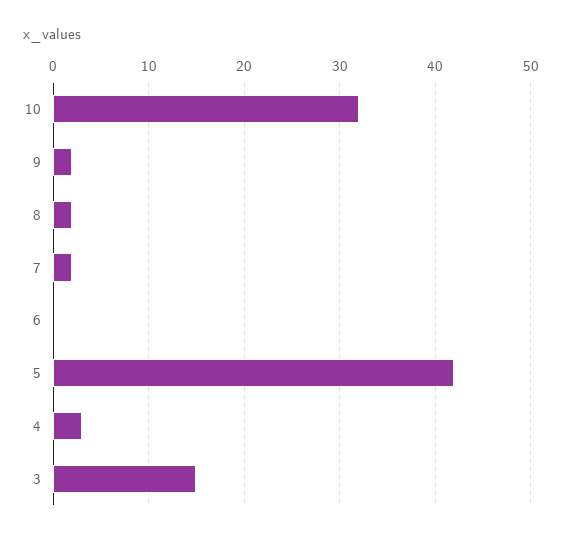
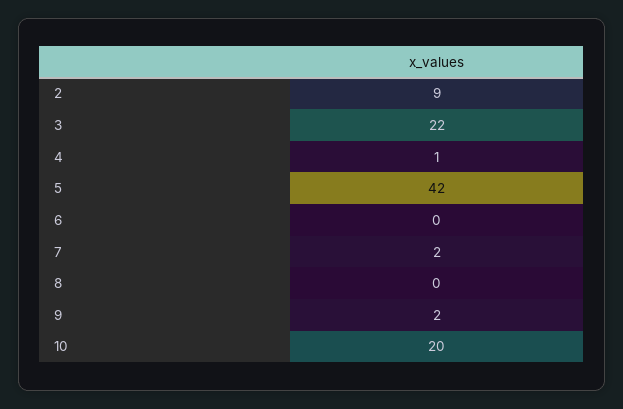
  {
-   "10": 32,
+   "10": 20,
    "9": 2,
-   "8": 2,
+   "8": 0,
    "7": 2,
    "6": 0,
    "5": 42,
-   "4": 3,
+   "4": 1,
-   "3": 15
+   "3": 22,
+   "2": 9
  }

